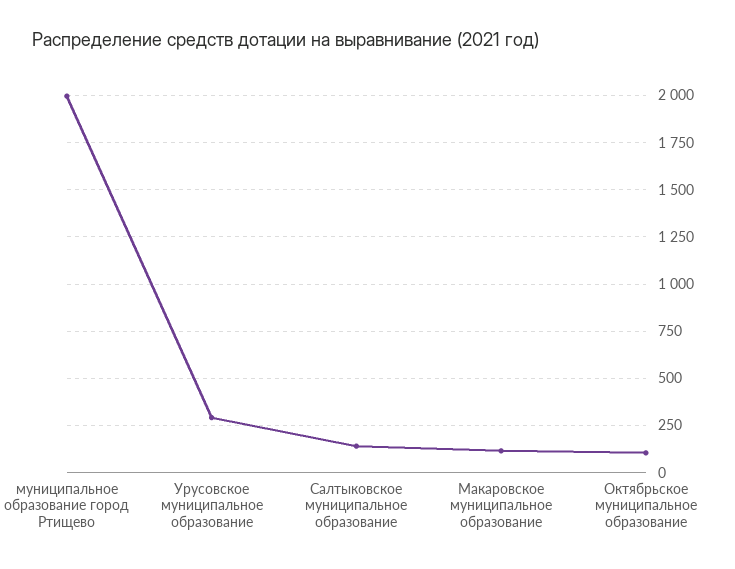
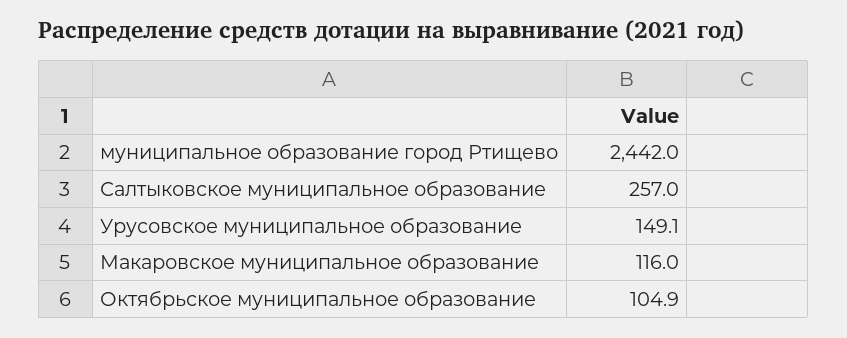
  {
-   "муниципальное образование город Ртищево": 2000,
+   "муниципальное образование город Ртищево": 2442,
-   "Урусовское муниципальное образование": 300,
+   "Урусовское муниципальное образование": 149.1,
-   "Салтыковское муниципальное образование": 150,
+   "Салтыковское муниципальное образование": 257,
    "Макаровское муниципальное образование": 116,
    "Октябрьское муниципальное образование": 104.9
  }

